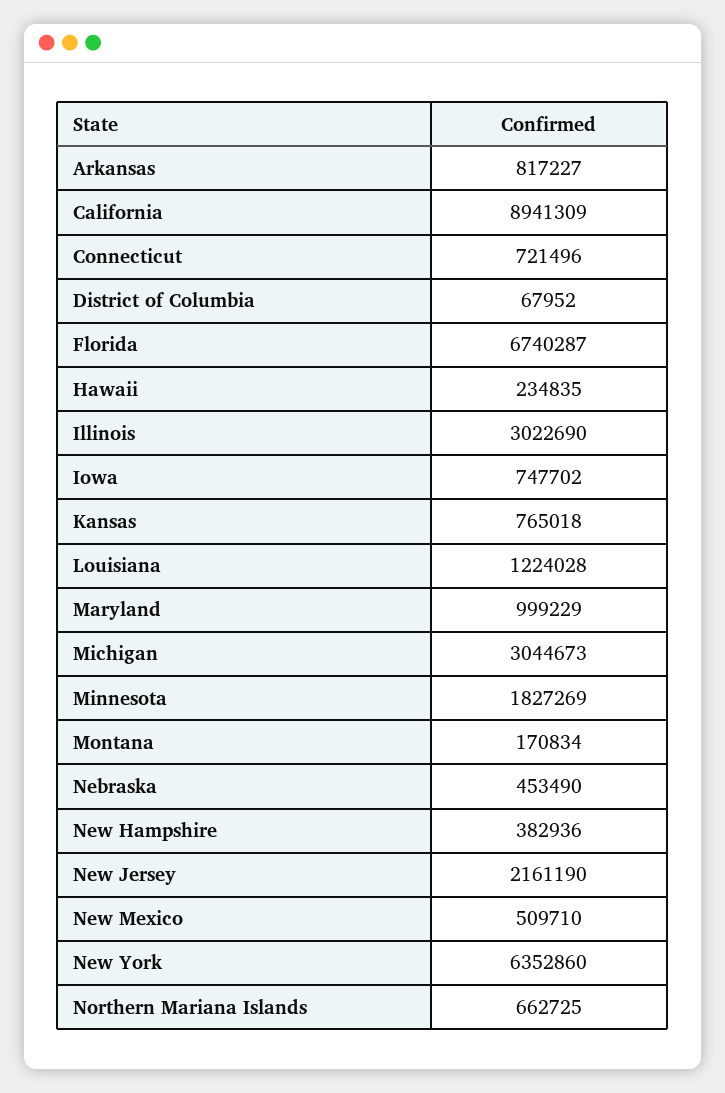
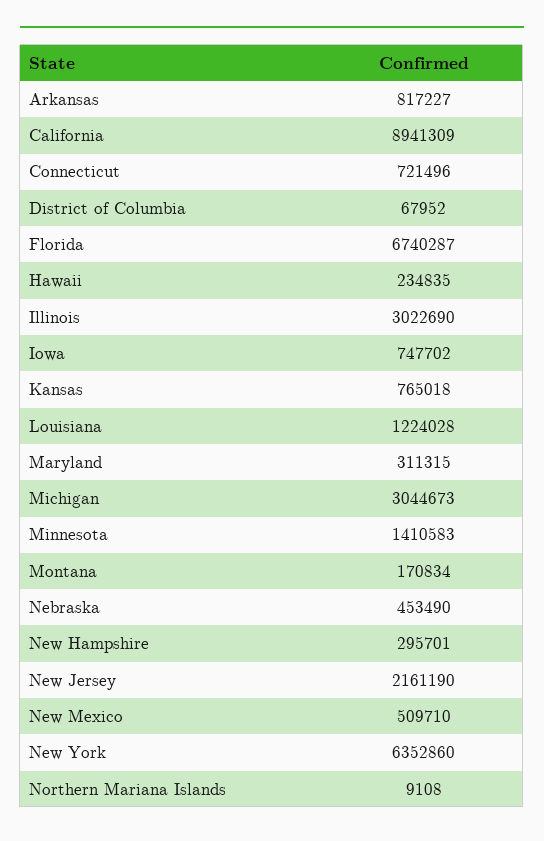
  {
    "Arkansas": 817227,
    "California": 8941309,
    "Connecticut": 721496,
    "District of Columbia": 67952,
    "Florida": 6740287,
    "Hawaii": 234835,
    "Illinois": 3022690,
    "Iowa": 747702,
    "Kansas": 765018,
    "Louisiana": 1224028,
-   "Maryland": 999229,
+   "Maryland": 311315,
    "Michigan": 3044673,
-   "Minnesota": 1827269,
+   "Minnesota": 1410583,
    "Montana": 170834,
    "Nebraska": 453490,
-   "New Hampshire": 382936,
+   "New Hampshire": 295701,
    "New Jersey": 2161190,
    "New Mexico": 509710,
    "New York": 6352860,
-   "Northern Mariana Islands": 662725
+   "Northern Mariana Islands": 9108
  }

